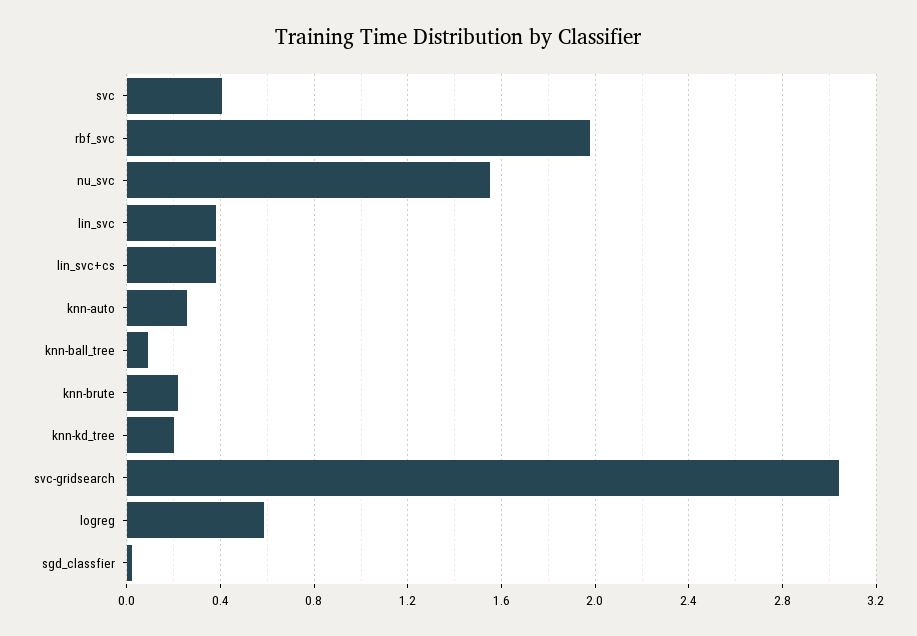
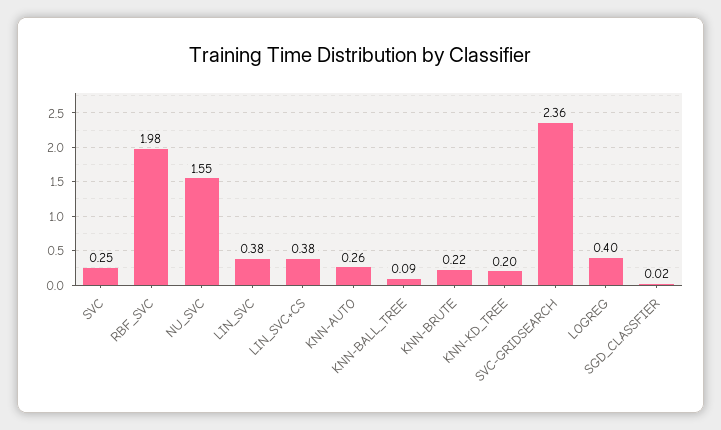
  {
-   "svc": 0.4,
+   "svc": 0.25,
    "rbf_svc": 1.98,
    "nu_svc": 1.55,
    "lin_svc": 0.38,
    "lin_svc+cs": 0.38,
    "knn-auto": 0.26,
    "knn-ball_tree": 0.09,
    "knn-brute": 0.22,
    "knn-kd_tree": 0.2,
-   "svc-gridsearch": 3.05,
+   "svc-gridsearch": 2.36,
-   "logreg": 0.6,
+   "logreg": 0.4,
    "sgd_classfier": 0.02
  }

